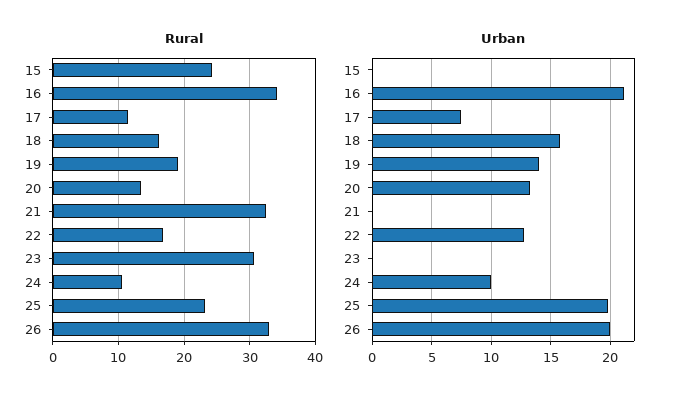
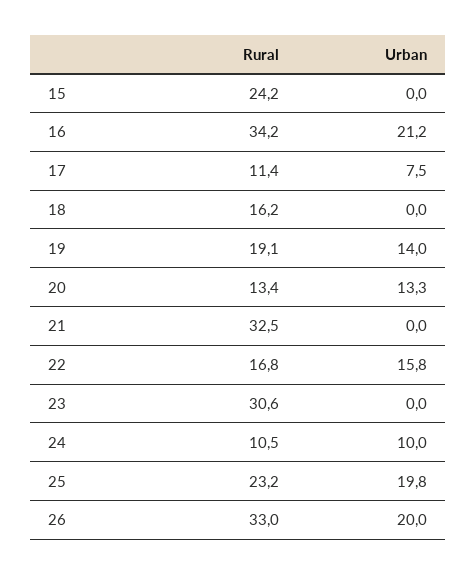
  {
    "Rural": {
      "15": 24.2,
      "16": 34.2,
      "17": 11.4,
      "18": 16.2,
      "19": 19.1,
      "20": 13.4,
      "21": 32.5,
      "22": 16.8,
      "23": 30.6,
      "24": 10.5,
      "25": 23.2,
      "26": 33
    },
    "Urban": {
      "15": 0,
      "16": 21.2,
      "17": 7.5,
-     "18": 16,
+     "18": 0,
      "19": 14,
      "20": 13.3,
      "21": 0,
-     "22": 13,
+     "22": 15.8,
      "23": 0,
      "24": 10,
      "25": 19.8,
      "26": 20
    }
  }

